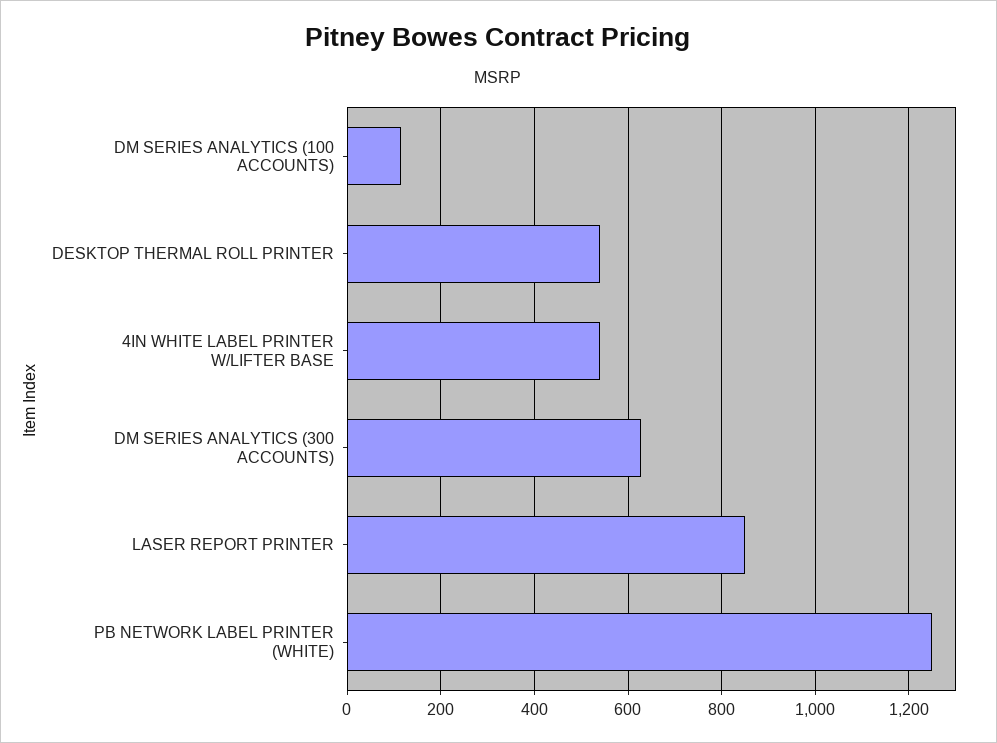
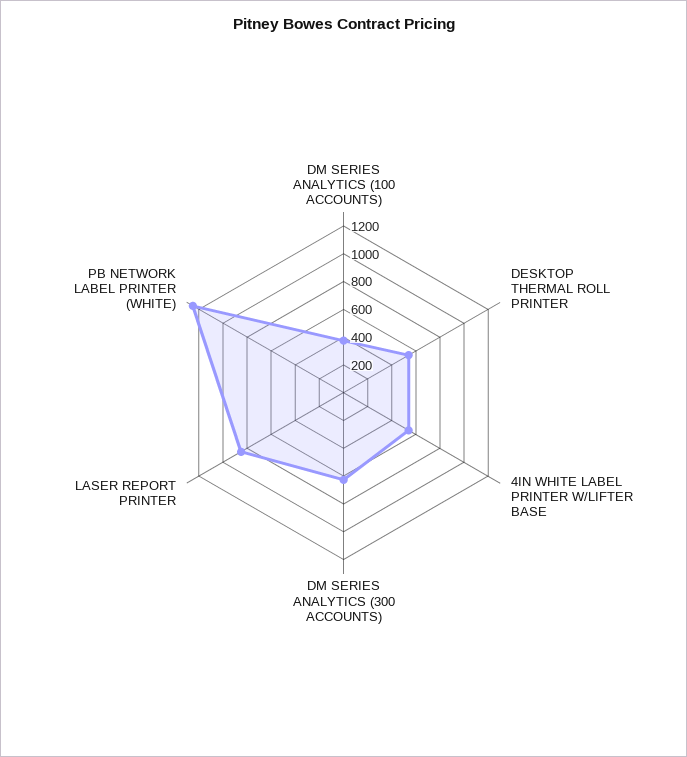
  {
-   "DM SERIES ANALYTICS (100 ACCOUNTS)": 120,
+   "DM SERIES ANALYTICS (100 ACCOUNTS)": 400,
    "DESKTOP THERMAL ROLL PRINTER": 540,
    "4IN WHITE LABEL PRINTER W/LIFTER BASE": 540,
    "DM SERIES ANALYTICS (300 ACCOUNTS)": 620,
    "LASER REPORT PRINTER": 860,
    "PB NETWORK LABEL PRINTER (WHITE)": 1260
  }

